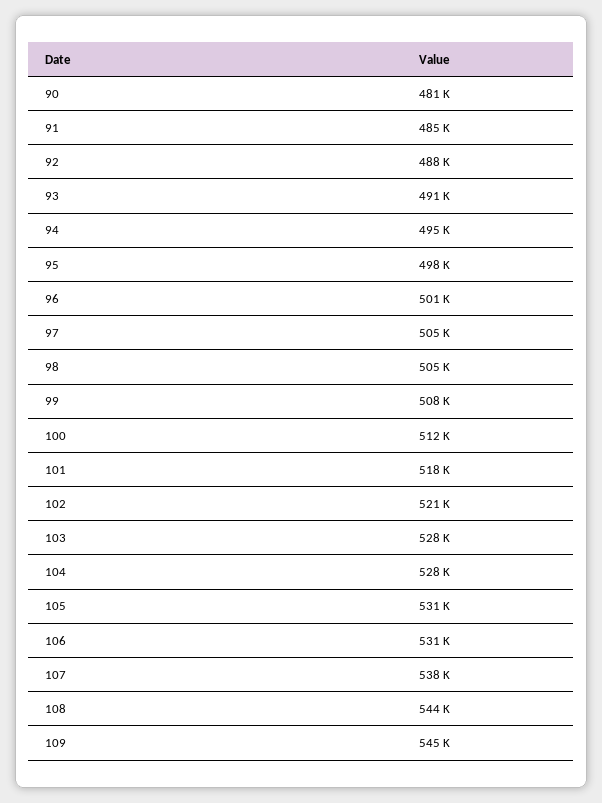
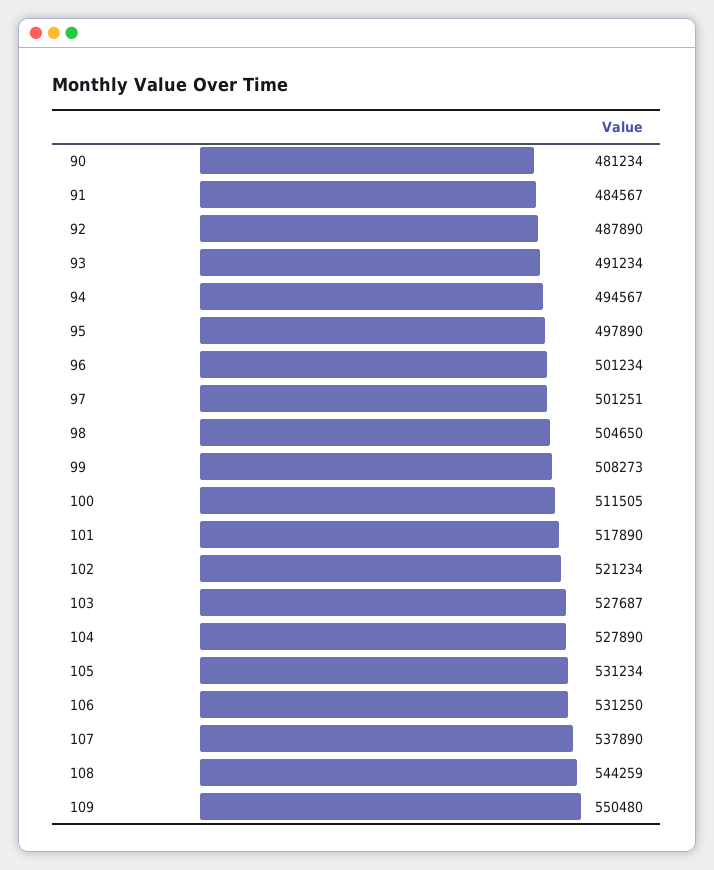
  {
    "90": 481234,
    "91": 484567,
    "92": 487890,
    "93": 491234,
    "94": 494567,
    "95": 497890,
    "96": 501234,
-   "97": 505000,
+   "97": 501251,
    "98": 504650,
    "99": 508273,
    "100": 511505,
    "101": 517890,
    "102": 521234,
    "103": 527687,
    "104": 527890,
    "105": 531234,
    "106": 531250,
    "107": 537890,
    "108": 544259,
-   "109": 545000
+   "109": 550480
  }

